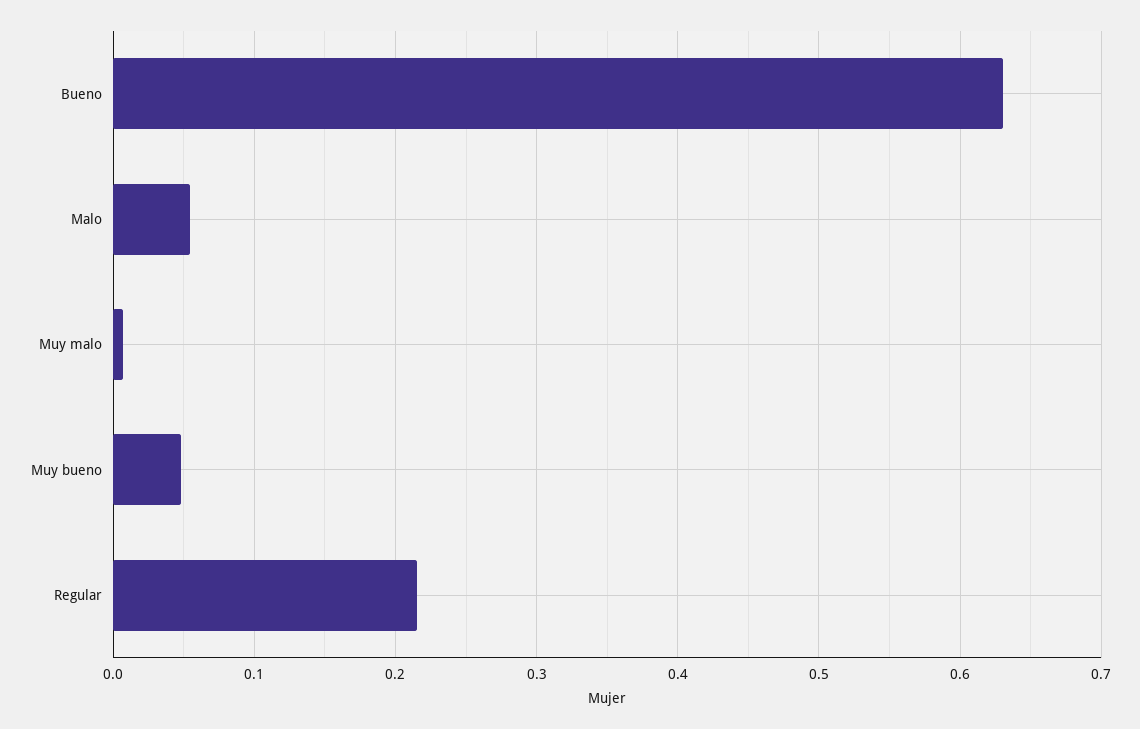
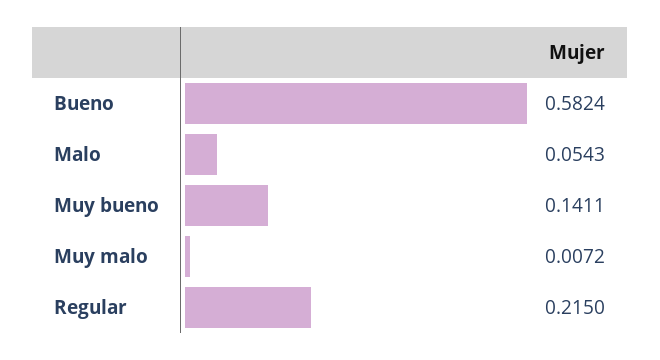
  {
-   "Bueno": 0.63,
+   "Bueno": 0.5824,
    "Malo": 0.0543,
    "Muy malo": 0.0072,
-   "Muy bueno": 0.05,
+   "Muy bueno": 0.1411,
    "Regular": 0.215
  }

